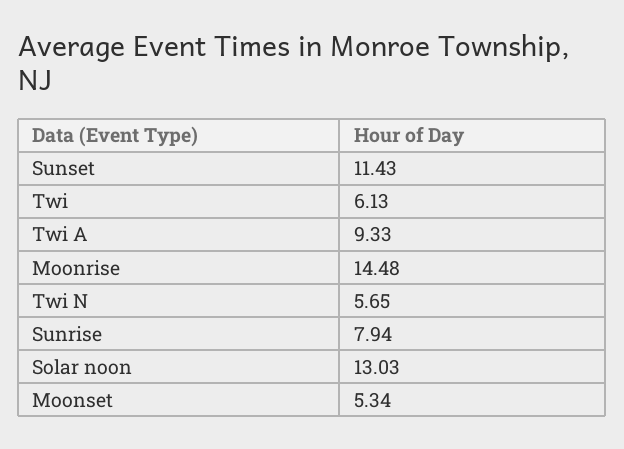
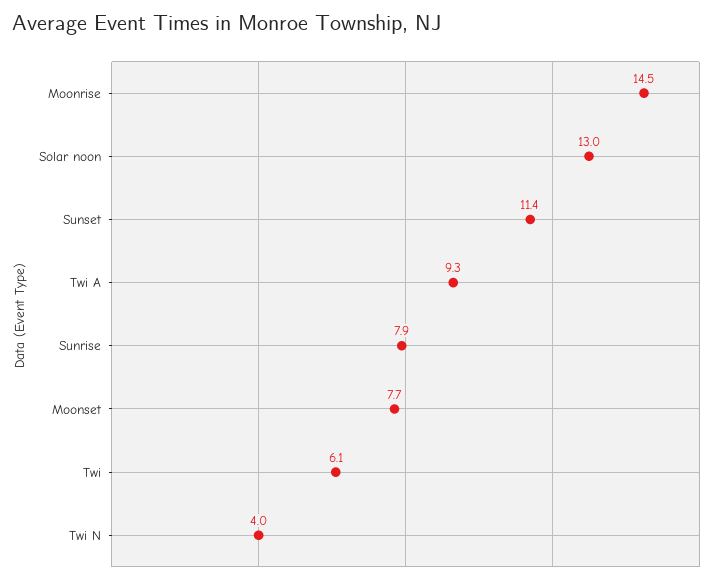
  {
    "Sunset": 11.43,
    "Twi": 6.13,
    "Twi A": 9.33,
    "Moonrise": 14.48,
-   "Twi N": 5.65,
+   "Twi N": 4,
    "Sunrise": 7.94,
    "Solar noon": 13.03,
-   "Moonset": 5.34
+   "Moonset": 7.7
  }

